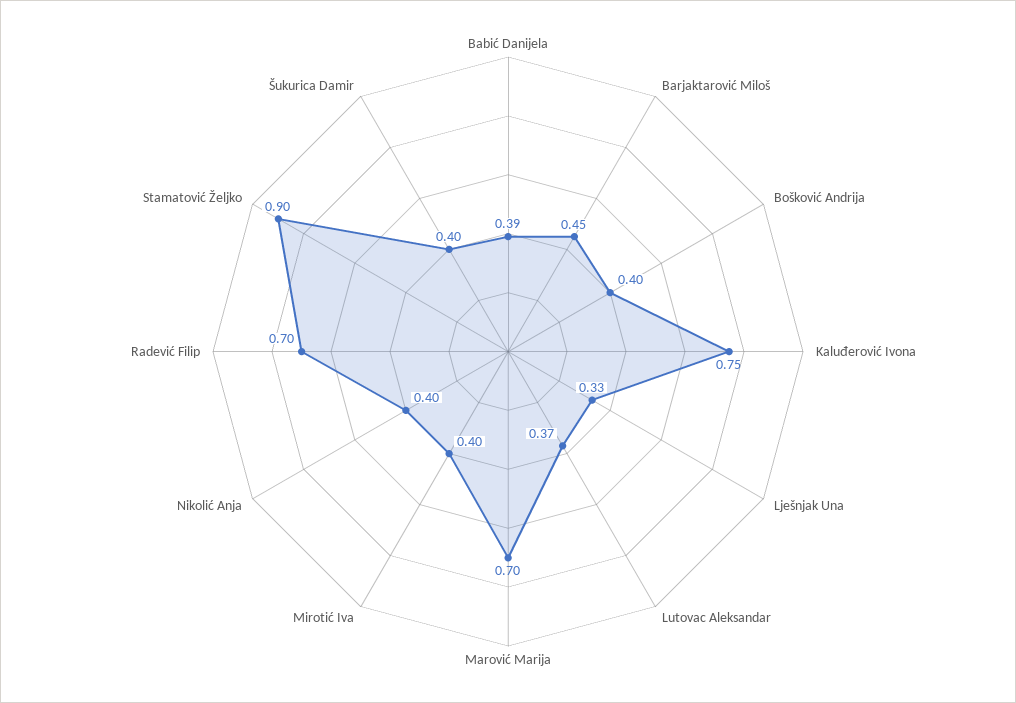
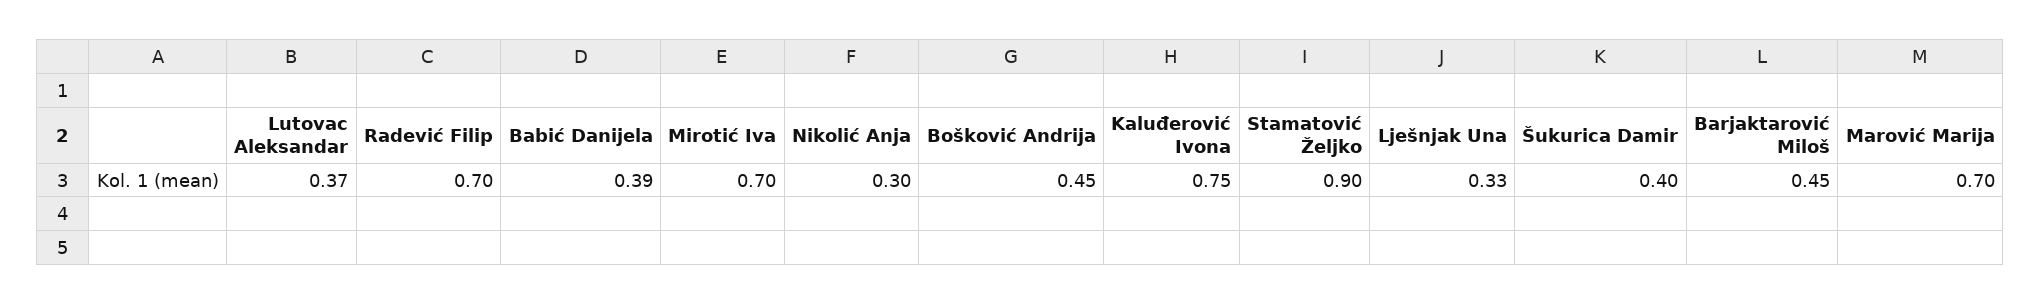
  {
    "Babić Danijela": 0.39,
    "Barjaktarović Miloš": 0.45,
-   "Bošković Andrija": 0.4,
+   "Bošković Andrija": 0.45,
    "Kaluđerović Ivona": 0.75,
    "Lješnjak Una": 0.33,
    "Lutovac Aleksandar": 0.37,
    "Marović Marija": 0.7,
-   "Mirotić Iva": 0.4,
+   "Mirotić Iva": 0.7,
-   "Nikolić Anja": 0.4,
+   "Nikolić Anja": 0.3,
    "Radević Filip": 0.7,
    "Stamatović Željko": 0.9,
    "Šukurica Damir": 0.4
  }

